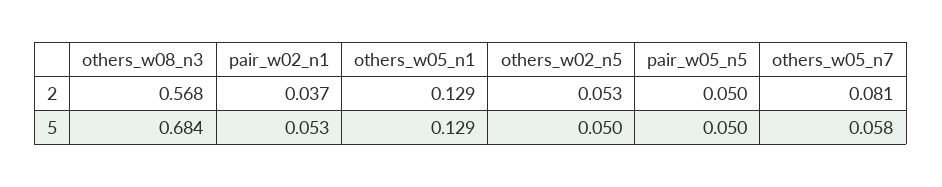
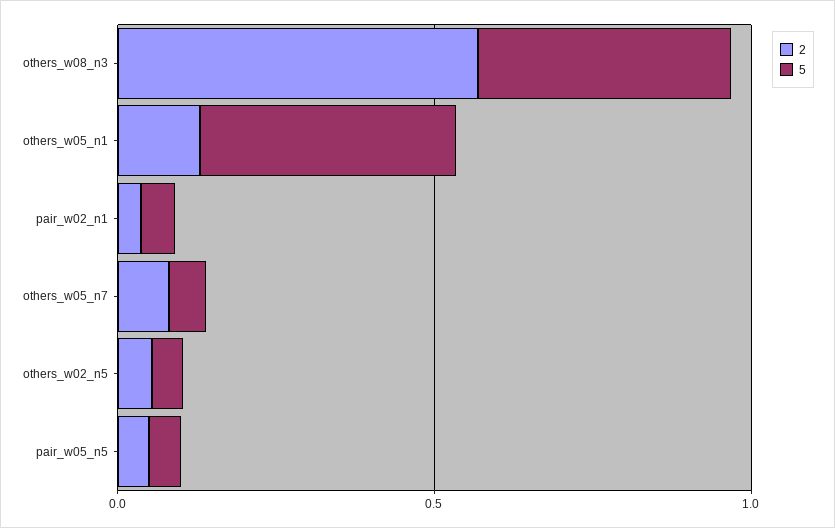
  {
    "2": {
      "others_w08_n3": 0.568,
      "pair_w02_n1": 0.037,
      "others_w05_n1": 0.129,
      "others_w02_n5": 0.053,
      "pair_w05_n5": 0.05,
      "others_w05_n7": 0.081
    },
    "5": {
-     "others_w08_n3": 0.684,
+     "others_w08_n3": 0.4,
      "pair_w02_n1": 0.053,
-     "others_w05_n1": 0.129,
+     "others_w05_n1": 0.4,
      "others_w02_n5": 0.05,
      "pair_w05_n5": 0.05,
      "others_w05_n7": 0.058
    }
  }

